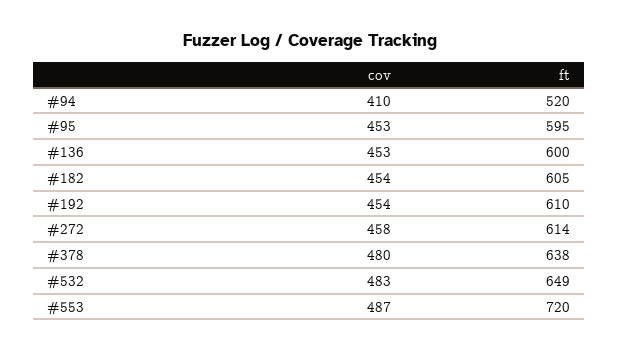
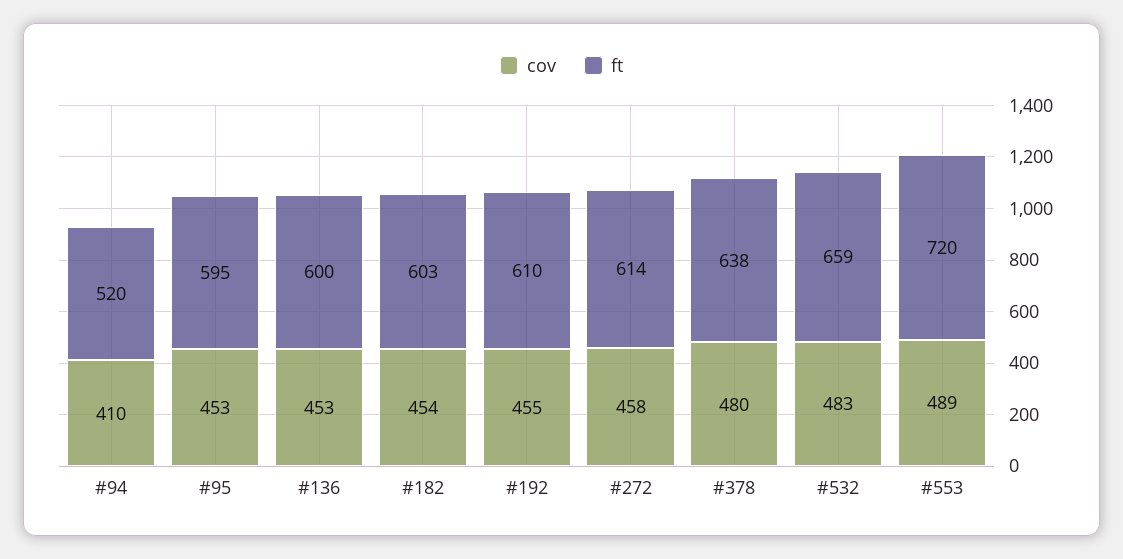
  {
    "cov": {
      "#94": 410,
      "#95": 453,
      "#136": 453,
      "#182": 454,
-     "#192": 454,
+     "#192": 455,
      "#272": 458,
      "#378": 480,
      "#532": 483,
-     "#553": 487
+     "#553": 489
    },
    "ft": {
      "#94": 520,
      "#95": 595,
      "#136": 600,
-     "#182": 605,
+     "#182": 603,
      "#192": 610,
      "#272": 614,
      "#378": 638,
-     "#532": 649,
+     "#532": 659,
      "#553": 720
    }
  }

